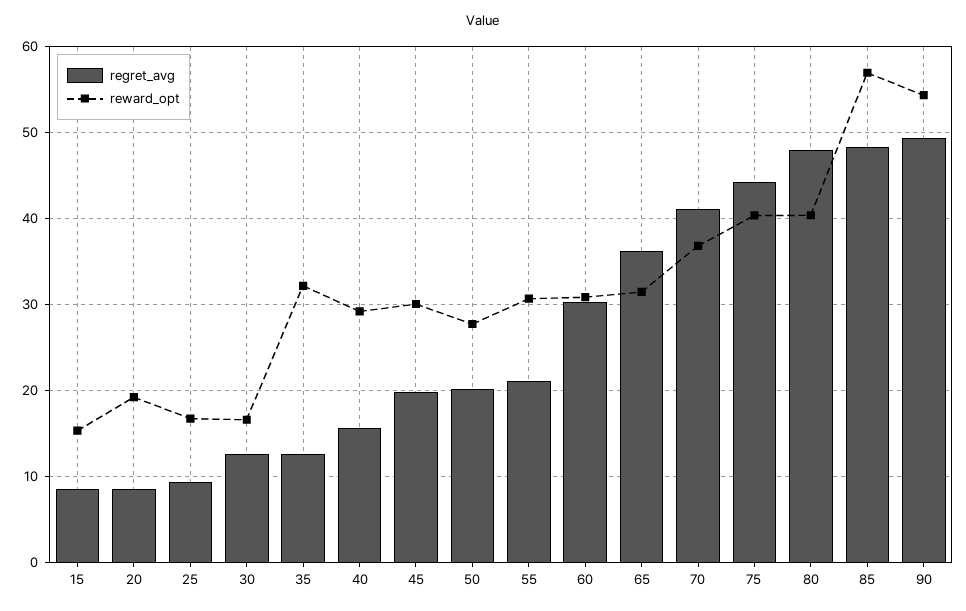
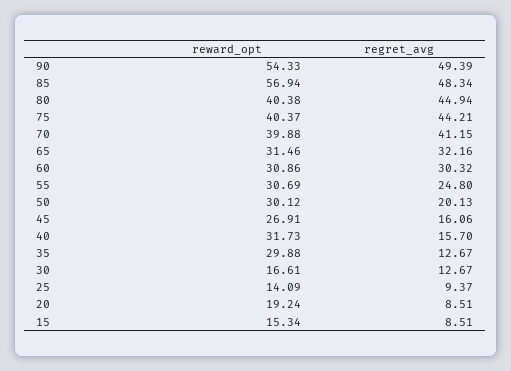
  {
    "regret_avg": {
      "15": 8.51,
      "20": 8.51,
      "25": 9.37,
      "30": 12.67,
      "35": 12.67,
      "40": 15.7,
-     "45": 20,
+     "45": 16.06,
      "50": 20.13,
-     "55": 21,
+     "55": 24.8,
      "60": 30.32,
-     "65": 36,
+     "65": 32.16,
      "70": 41.15,
      "75": 44.21,
-     "80": 48,
+     "80": 44.94,
      "85": 48.34,
      "90": 49.39
    },
    "reward_opt": {
      "15": 15.34,
      "20": 19.24,
-     "25": 17,
+     "25": 14.09,
      "30": 16.61,
-     "35": 32,
+     "35": 29.88,
-     "40": 29,
+     "40": 31.73,
-     "45": 30,
+     "45": 26.91,
-     "50": 28,
+     "50": 30.12,
      "55": 30.69,
      "60": 30.86,
      "65": 31.46,
-     "70": 37,
+     "70": 39.88,
      "75": 40.37,
      "80": 40.38,
      "85": 56.94,
      "90": 54.33
    }
  }

